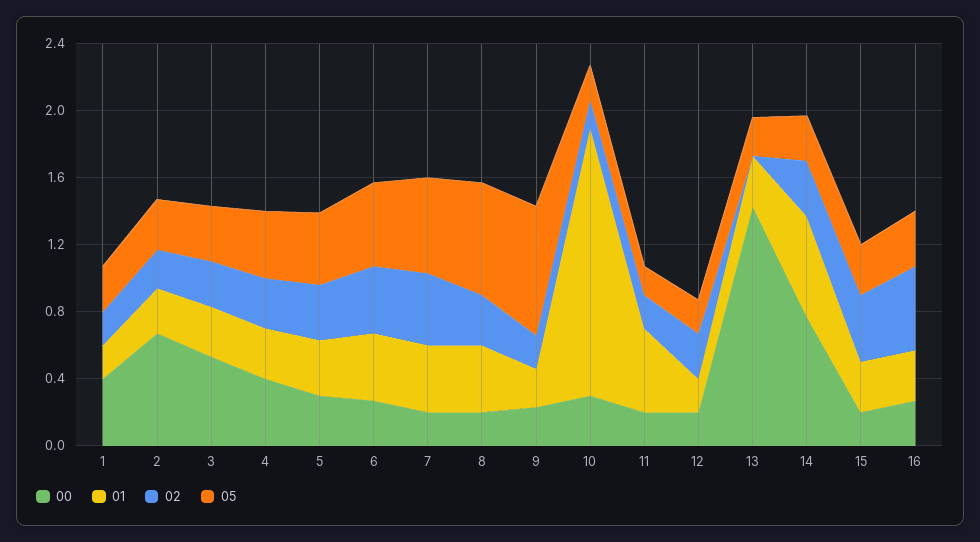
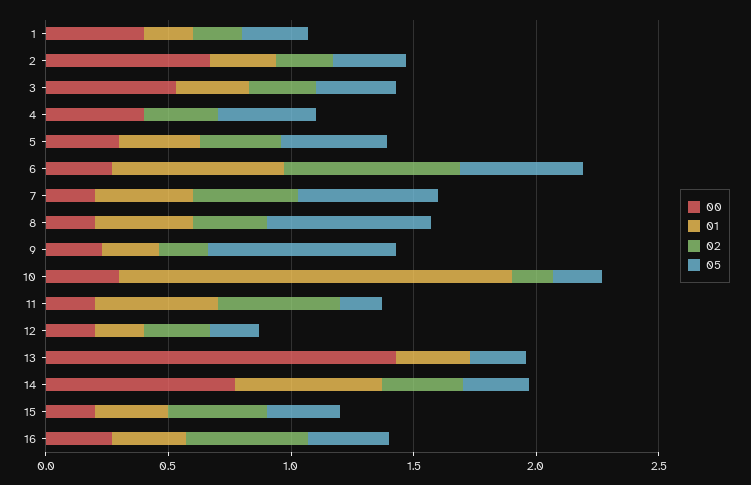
  {
    "00": {
      "1": 0.4,
      "2": 0.7,
      "3": 0.5,
      "4": 0.4,
      "5": 0.3,
      "6": 0.3,
      "7": 0.2,
      "8": 0.2,
      "9": 0.2,
      "10": 0.3,
      "11": 0.2,
      "12": 0.2,
      "13": 1.4,
      "14": 0.8,
      "15": 0.2,
      "16": 0.3
    },
    "01": {
      "1": 0.2,
      "2": 0.3,
      "3": 0.3,
-     "4": 0.3,
+     "4": 0,
      "5": 0.3,
-     "6": 0.4,
+     "6": 0.7,
      "7": 0.4,
      "8": 0.4,
      "9": 0.2,
      "10": 1.6,
      "11": 0.5,
      "12": 0.2,
      "13": 0.3,
      "14": 0.6,
      "15": 0.3,
      "16": 0.3
    },
    "02": {
      "1": 0.2,
      "2": 0.2,
      "3": 0.3,
      "4": 0.3,
      "5": 0.3,
-     "6": 0.4,
+     "6": 0.7,
      "7": 0.4,
      "8": 0.3,
      "9": 0.2,
      "10": 0.2,
-     "11": 0.2,
+     "11": 0.5,
      "12": 0.3,
      "13": 0,
      "14": 0.3,
      "15": 0.4,
      "16": 0.5
    },
    "05": {
      "1": 0.3,
      "2": 0.3,
      "3": 0.3,
      "4": 0.4,
      "5": 0.4,
      "6": 0.5,
      "7": 0.6,
      "8": 0.7,
      "9": 0.8,
      "10": 0.2,
      "11": 0.2,
      "12": 0.2,
      "13": 0.2,
      "14": 0.3,
      "15": 0.3,
      "16": 0.3
    }
  }

